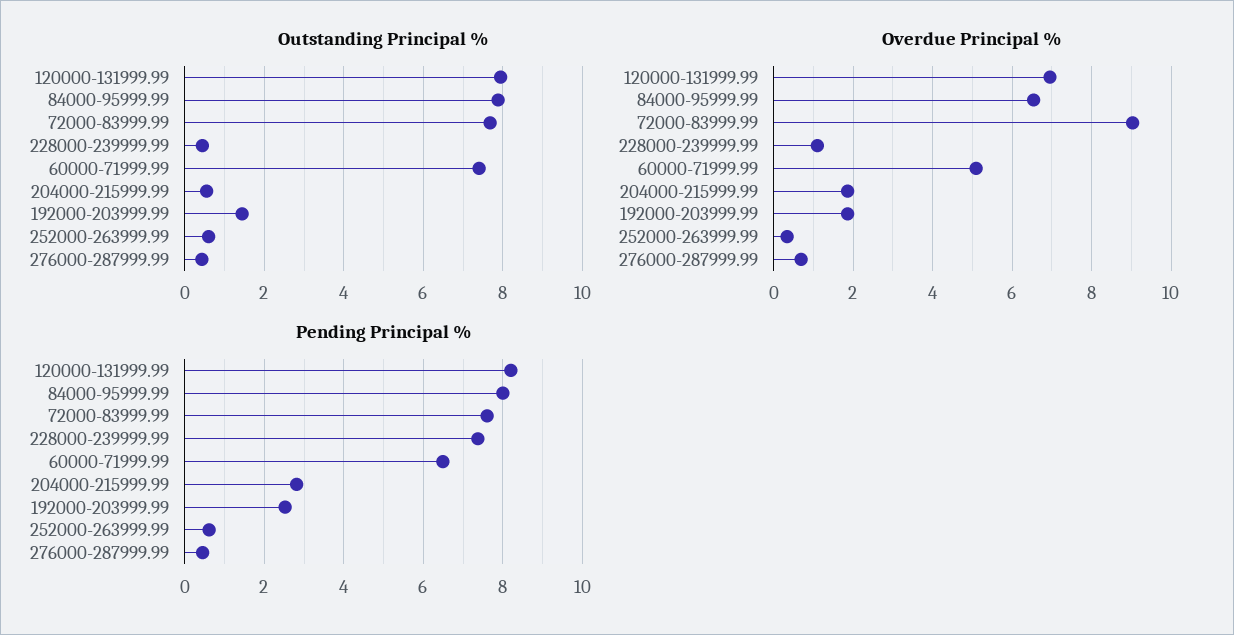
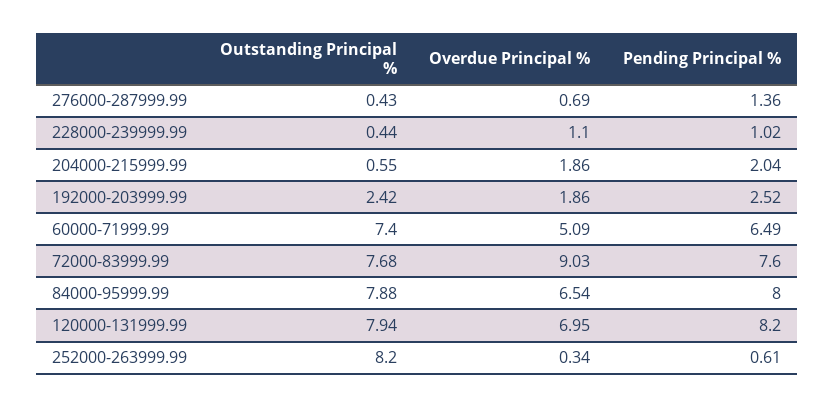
  {
    "Outstanding Principal %": {
      "120000-131999.99": 7.94,
      "84000-95999.99": 7.88,
      "72000-83999.99": 7.68,
      "228000-239999.99": 0.44,
      "60000-71999.99": 7.4,
      "204000-215999.99": 0.55,
-     "192000-203999.99": 1.4,
+     "192000-203999.99": 2.42,
-     "252000-263999.99": 0.6,
+     "252000-263999.99": 8.2,
      "276000-287999.99": 0.43
    },
    "Overdue Principal %": {
      "120000-131999.99": 6.95,
      "84000-95999.99": 6.54,
      "72000-83999.99": 9.03,
      "228000-239999.99": 1.1,
      "60000-71999.99": 5.09,
      "204000-215999.99": 1.86,
      "192000-203999.99": 1.86,
      "252000-263999.99": 0.34,
      "276000-287999.99": 0.69
    },
    "Pending Principal %": {
      "120000-131999.99": 8.2,
      "84000-95999.99": 8,
      "72000-83999.99": 7.6,
-     "228000-239999.99": 7.4,
+     "228000-239999.99": 1.02,
      "60000-71999.99": 6.49,
-     "204000-215999.99": 2.8,
+     "204000-215999.99": 2.04,
      "192000-203999.99": 2.52,
      "252000-263999.99": 0.61,
-     "276000-287999.99": 0.4
+     "276000-287999.99": 1.36
    }
  }

